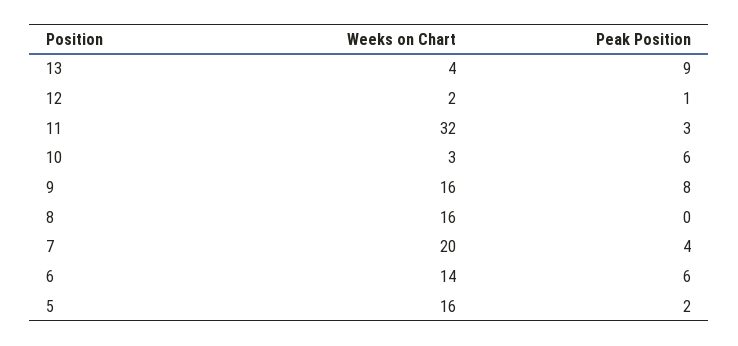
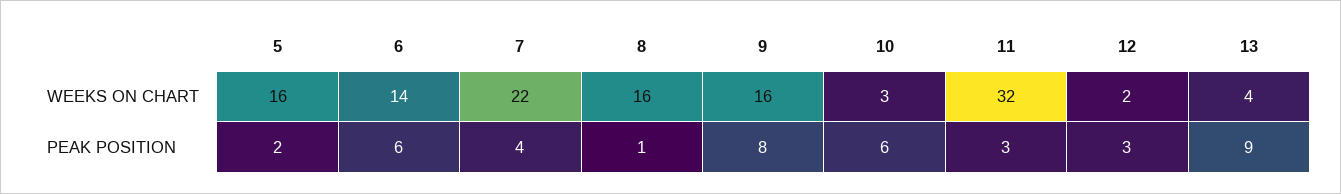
  {
    "Weeks on Chart": {
      "13": 4,
      "12": 2,
      "11": 32,
      "10": 3,
      "9": 16,
      "8": 16,
-     "7": 20,
+     "7": 22,
      "6": 14,
      "5": 16
    },
    "Peak Position": {
      "13": 9,
-     "12": 1,
+     "12": 3,
      "11": 3,
      "10": 6,
      "9": 8,
-     "8": 0,
+     "8": 1,
      "7": 4,
      "6": 6,
      "5": 2
    }
  }

